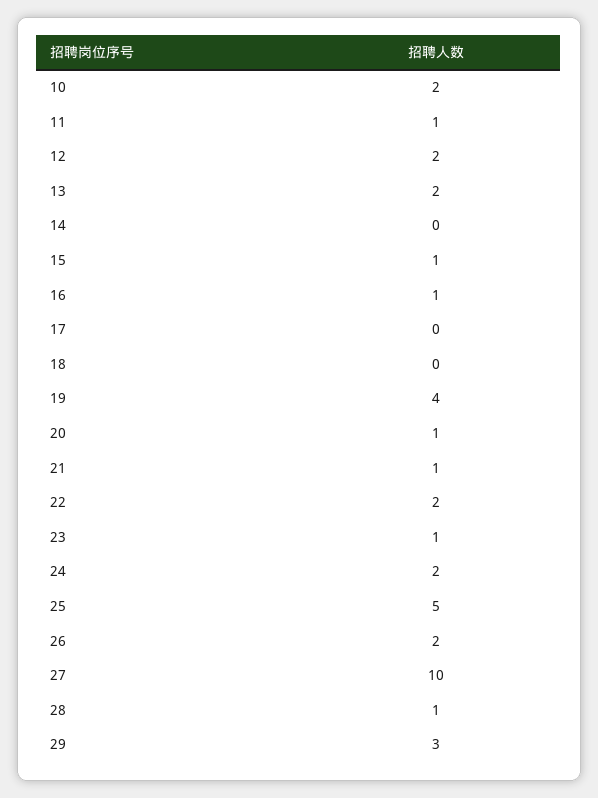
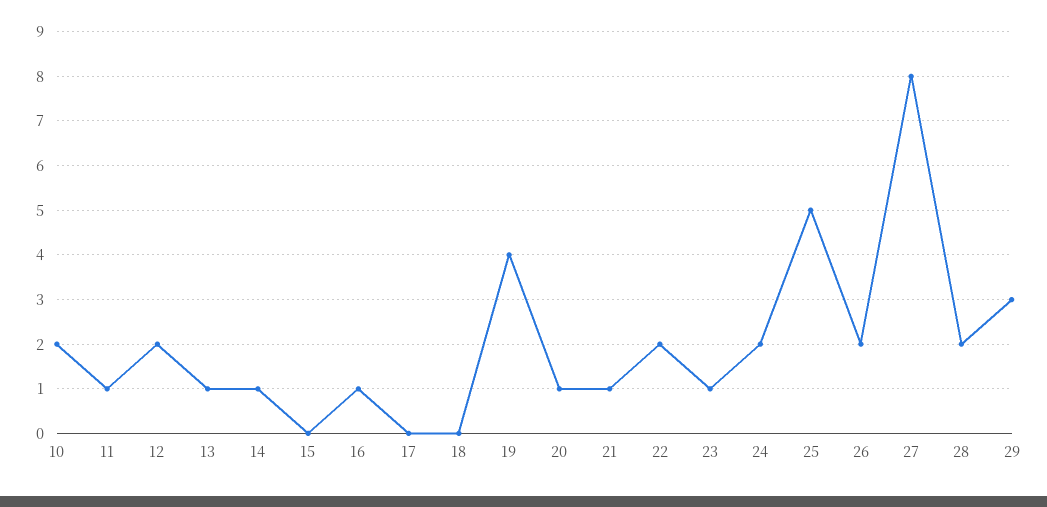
  {
    "10": 2,
    "11": 1,
    "12": 2,
-   "13": 2,
+   "13": 1,
-   "14": 0,
+   "14": 1,
-   "15": 1,
+   "15": 0,
    "16": 1,
    "17": 0,
    "18": 0,
    "19": 4,
    "20": 1,
    "21": 1,
    "22": 2,
    "23": 1,
    "24": 2,
    "25": 5,
    "26": 2,
-   "27": 10,
+   "27": 8,
-   "28": 1,
+   "28": 2,
    "29": 3
  }

